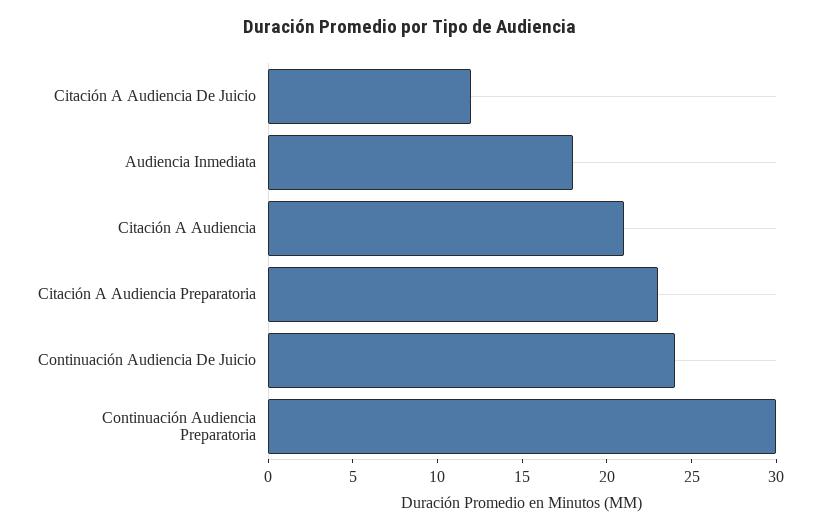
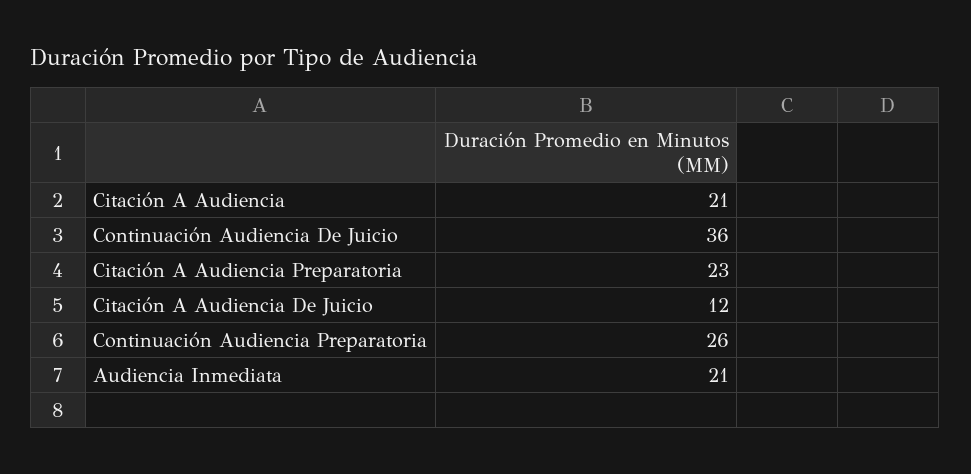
  {
    "Citación A Audiencia De Juicio": 12,
-   "Audiencia Inmediata": 18,
+   "Audiencia Inmediata": 21,
    "Citación A Audiencia": 21,
    "Citación A Audiencia Preparatoria": 23,
-   "Continuación Audiencia De Juicio": 24,
+   "Continuación Audiencia De Juicio": 36,
-   "Continuación Audiencia Preparatoria": 30
+   "Continuación Audiencia Preparatoria": 26
  }

